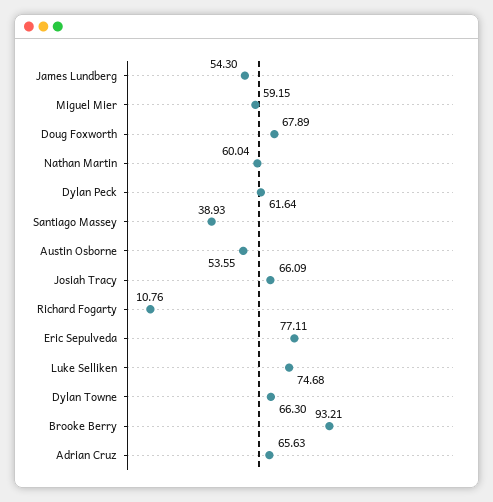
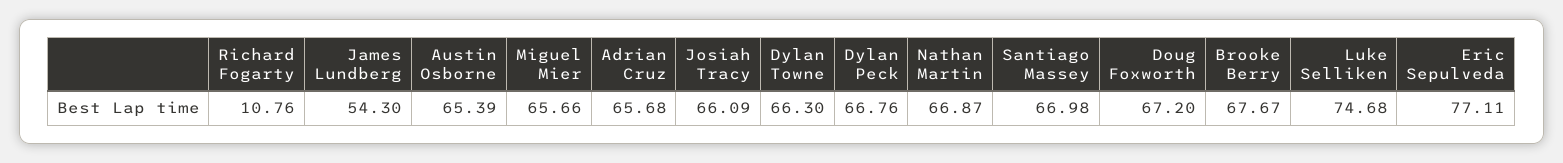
  {
    "James Lundberg": 54.3,
-   "Miguel Mier": 59.15,
+   "Miguel Mier": 65.66,
-   "Doug Foxworth": 67.89,
+   "Doug Foxworth": 67.2,
-   "Nathan Martin": 60.04,
+   "Nathan Martin": 66.87,
-   "Dylan Peck": 61.64,
+   "Dylan Peck": 66.76,
-   "Santiago Massey": 38.93,
+   "Santiago Massey": 66.98,
-   "Austin Osborne": 53.55,
+   "Austin Osborne": 65.39,
    "Josiah Tracy": 66.09,
    "Richard Fogarty": 10.76,
    "Eric Sepulveda": 77.11,
    "Luke Selliken": 74.68,
    "Dylan Towne": 66.3,
-   "Brooke Berry": 93.21,
+   "Brooke Berry": 67.67,
-   "Adrian Cruz": 65.63
+   "Adrian Cruz": 65.68
  }

